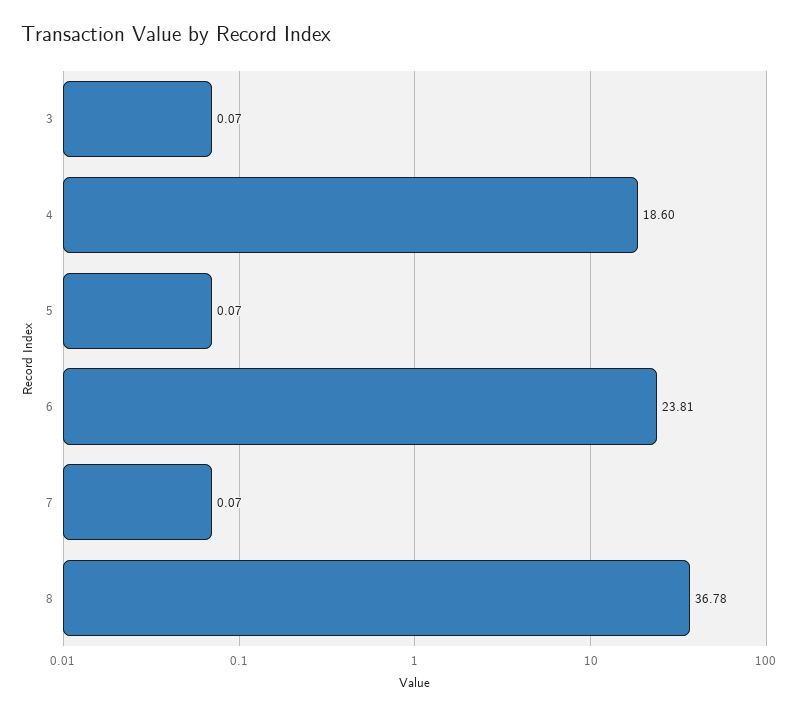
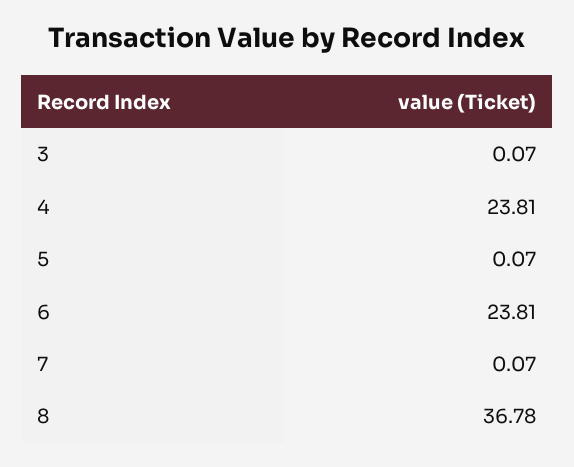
  {
    "3": 0.07,
-   "4": 18.6,
+   "4": 23.81,
    "5": 0.07,
    "6": 23.81,
    "7": 0.07,
    "8": 36.78
  }

